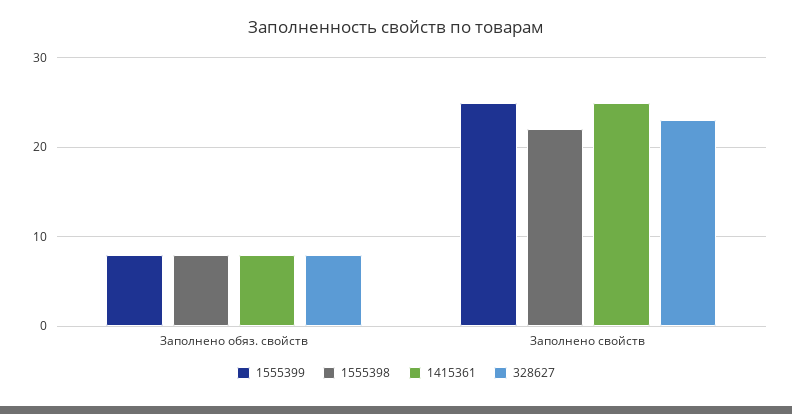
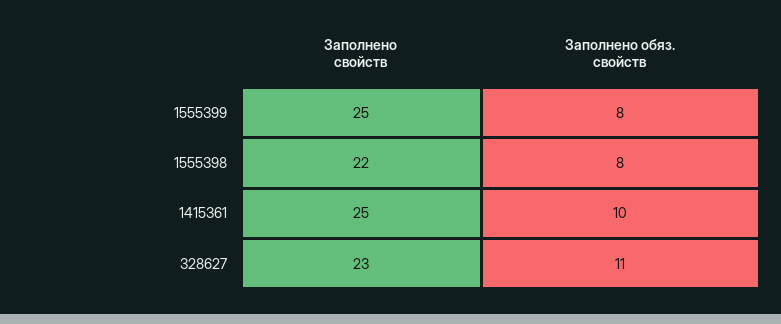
  {
    "1555399": {
      "Заполнено обяз. свойств": 8,
      "Заполнено свойств": 25
    },
    "1555398": {
      "Заполнено обяз. свойств": 8,
      "Заполнено свойств": 22
    },
    "1415361": {
-     "Заполнено обяз. свойств": 8,
+     "Заполнено обяз. свойств": 10,
      "Заполнено свойств": 25
    },
    "328627": {
-     "Заполнено обяз. свойств": 8,
+     "Заполнено обяз. свойств": 11,
      "Заполнено свойств": 23
    }
  }

